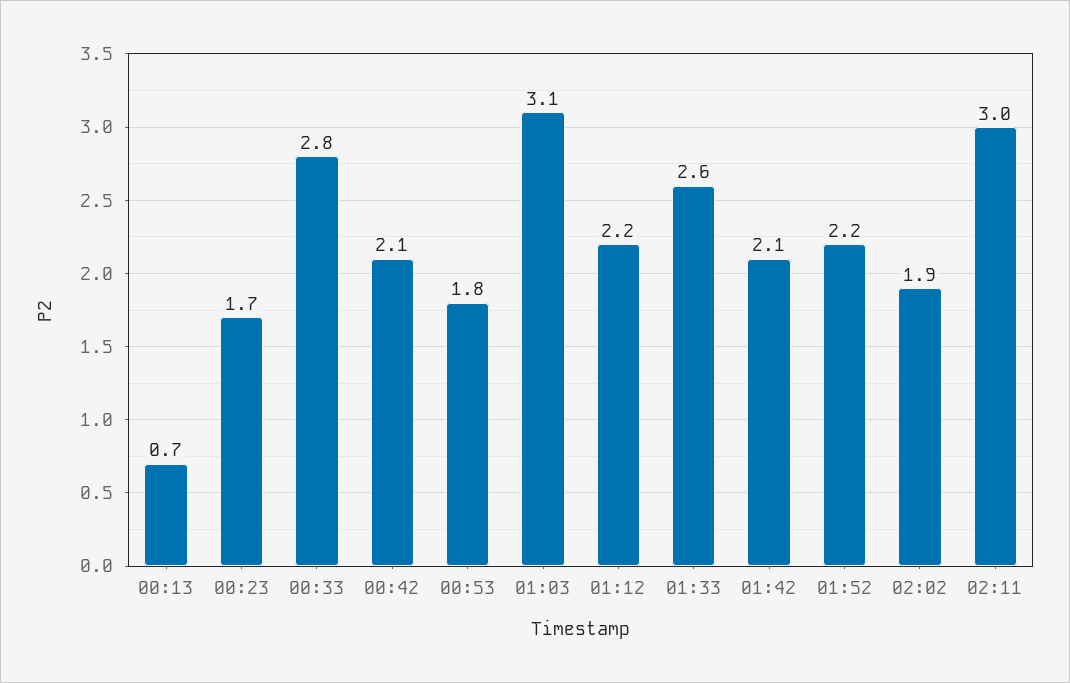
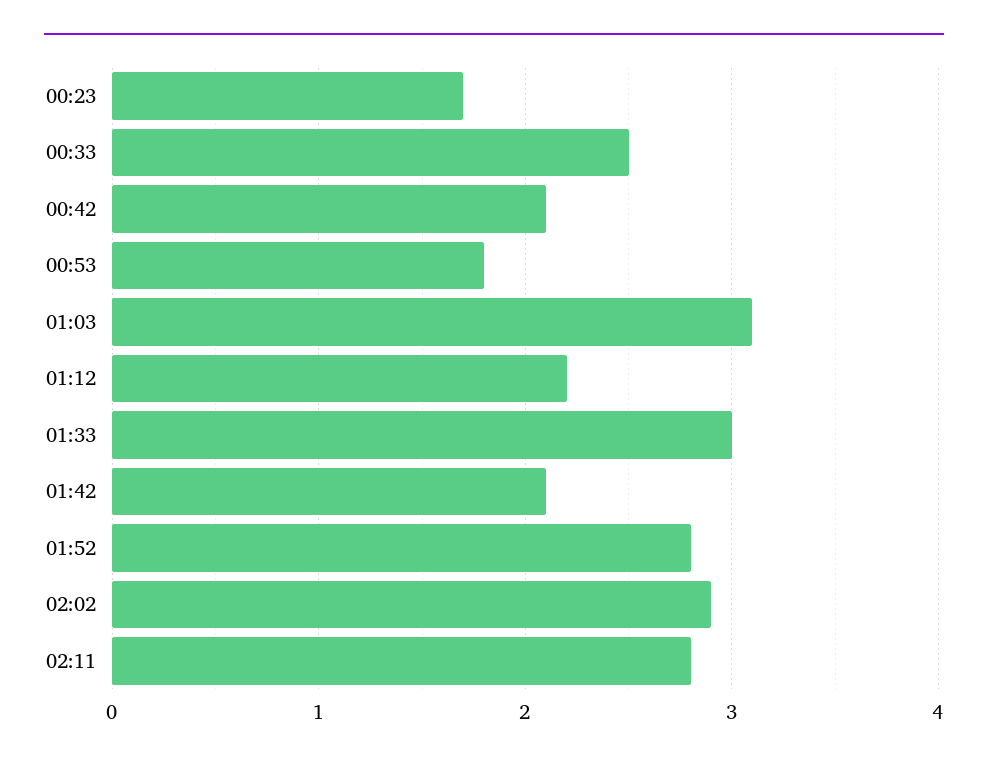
  {
-   "00:13": 0.7,
    "00:23": 1.7,
-   "00:33": 2.8,
+   "00:33": 2.5,
    "00:42": 2.1,
    "00:53": 1.8,
    "01:03": 3.1,
    "01:12": 2.2,
-   "01:33": 2.6,
+   "01:33": 3,
    "01:42": 2.1,
-   "01:52": 2.2,
+   "01:52": 2.8,
-   "02:02": 1.9,
+   "02:02": 2.9,
-   "02:11": 3
+   "02:11": 2.8
  }

